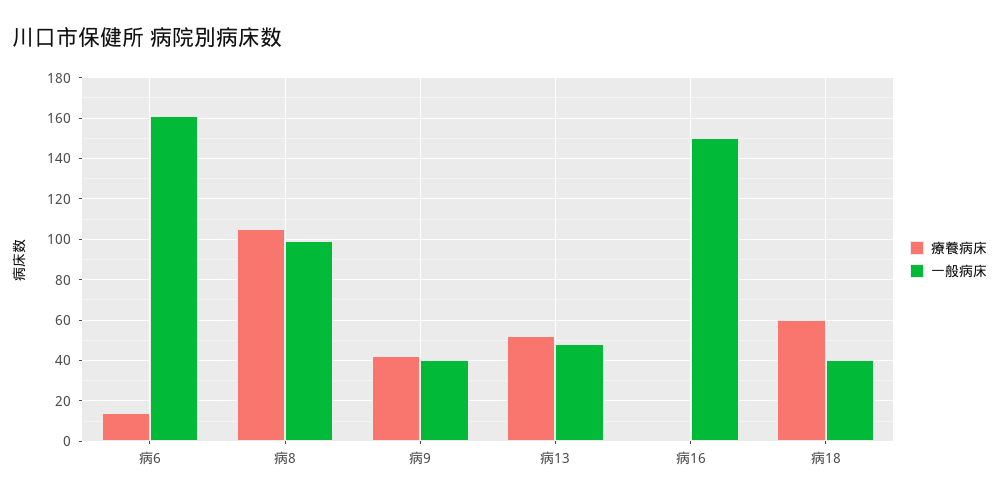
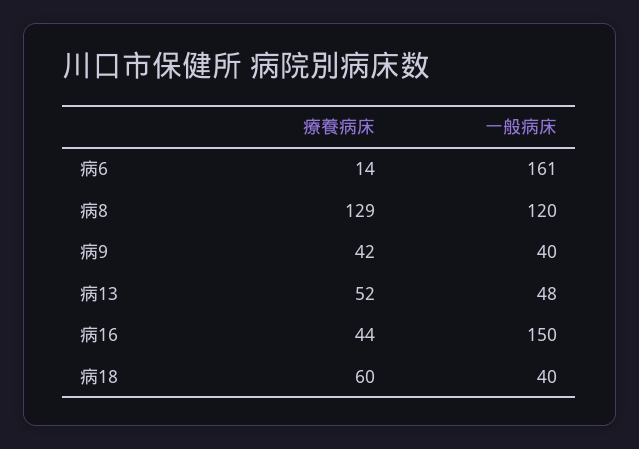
  {
    "療養病床": {
      "病6": 14,
-     "病8": 105,
+     "病8": 129,
      "病9": 42,
      "病13": 52,
-     "病16": 0,
+     "病16": 44,
      "病18": 60
    },
    "一般病床": {
      "病6": 161,
-     "病8": 100,
+     "病8": 120,
      "病9": 40,
      "病13": 48,
      "病16": 150,
      "病18": 40
    }
  }

